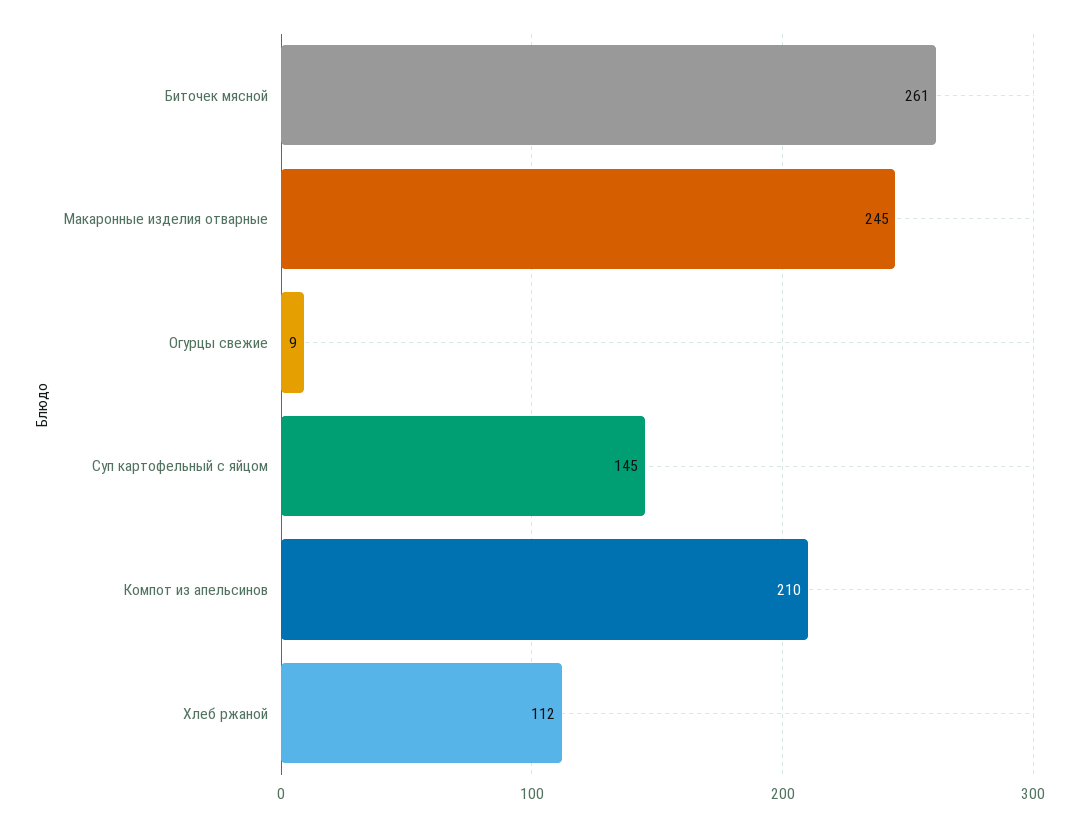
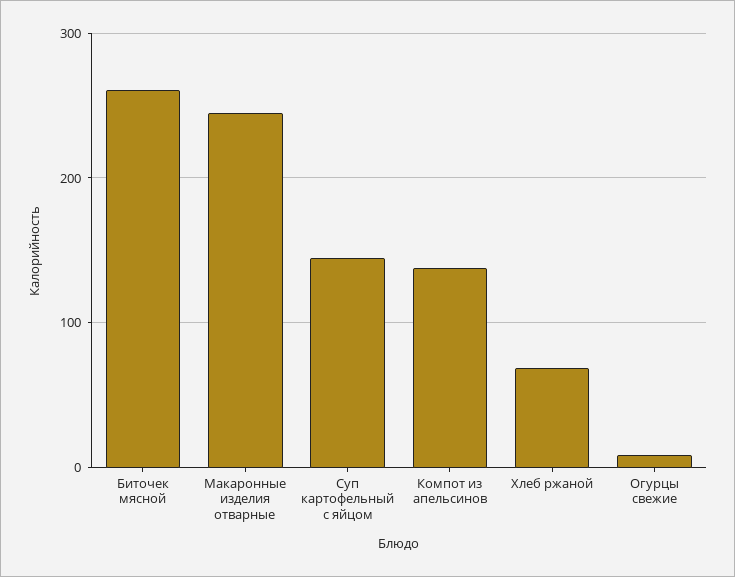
  {
    "Биточек мясной": 261,
    "Макаронные изделия отварные": 245,
    "Огурцы свежие": 9,
    "Суп картофельный с яйцом": 145,
-   "Компот из апельсинов": 210,
+   "Компот из апельсинов": 140,
-   "Хлеб ржаной": 112
+   "Хлеб ржаной": 70
  }

